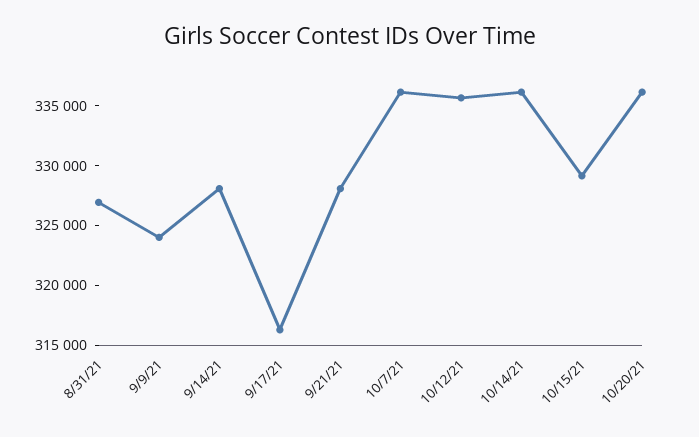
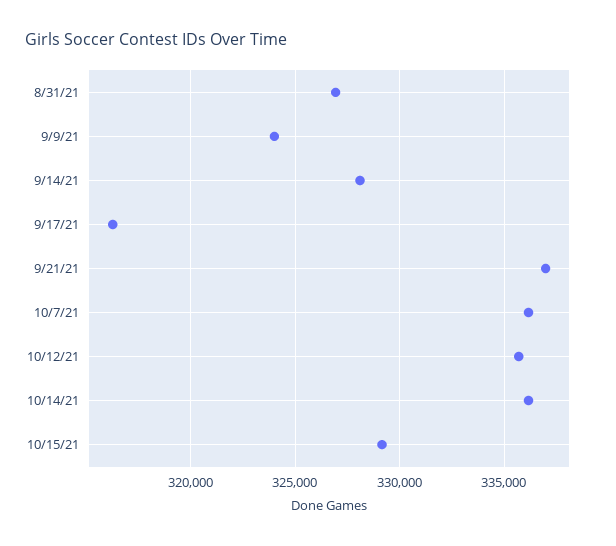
  {
    "8/31/21": 327000,
    "9/9/21": 324000,
    "9/14/21": 328000,
    "9/17/21": 316500,
-   "9/21/21": 328000,
+   "9/21/21": 337000,
    "10/7/21": 336000,
    "10/12/21": 335500,
    "10/14/21": 336000,
-   "10/15/21": 329000,
+   "10/15/21": 329000
-   "10/20/21": 336000
  }

